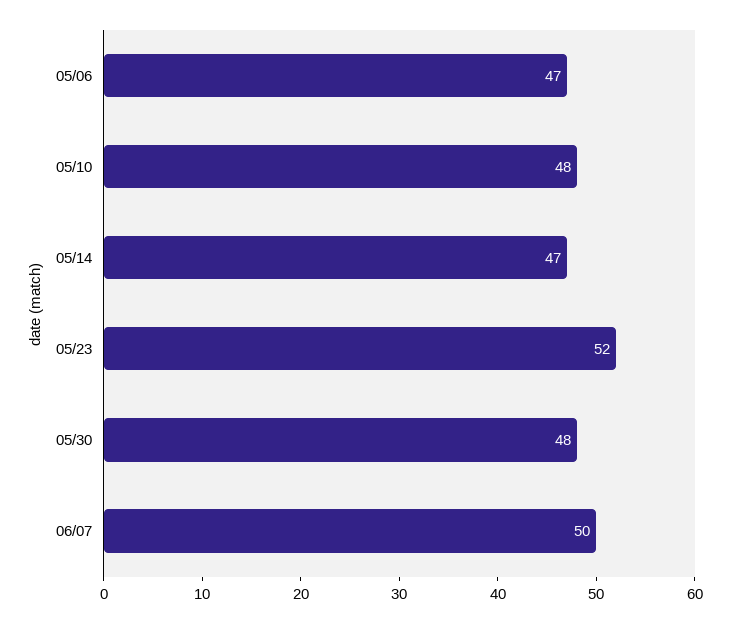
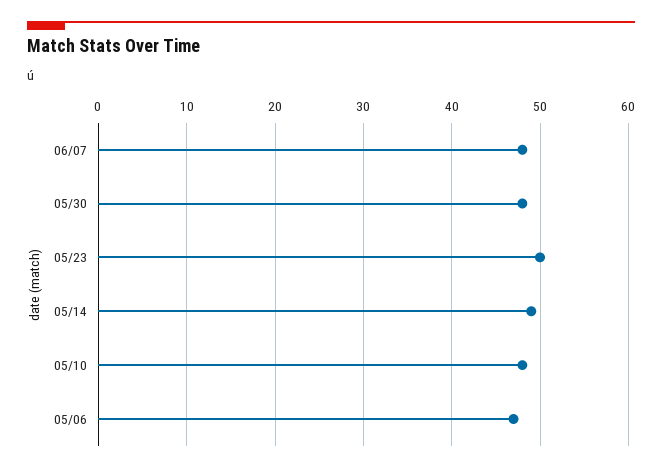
  {
    "05/06": 47,
    "05/10": 48,
-   "05/14": 47,
+   "05/14": 49,
-   "05/23": 52,
+   "05/23": 50,
    "05/30": 48,
-   "06/07": 50
+   "06/07": 48
  }

